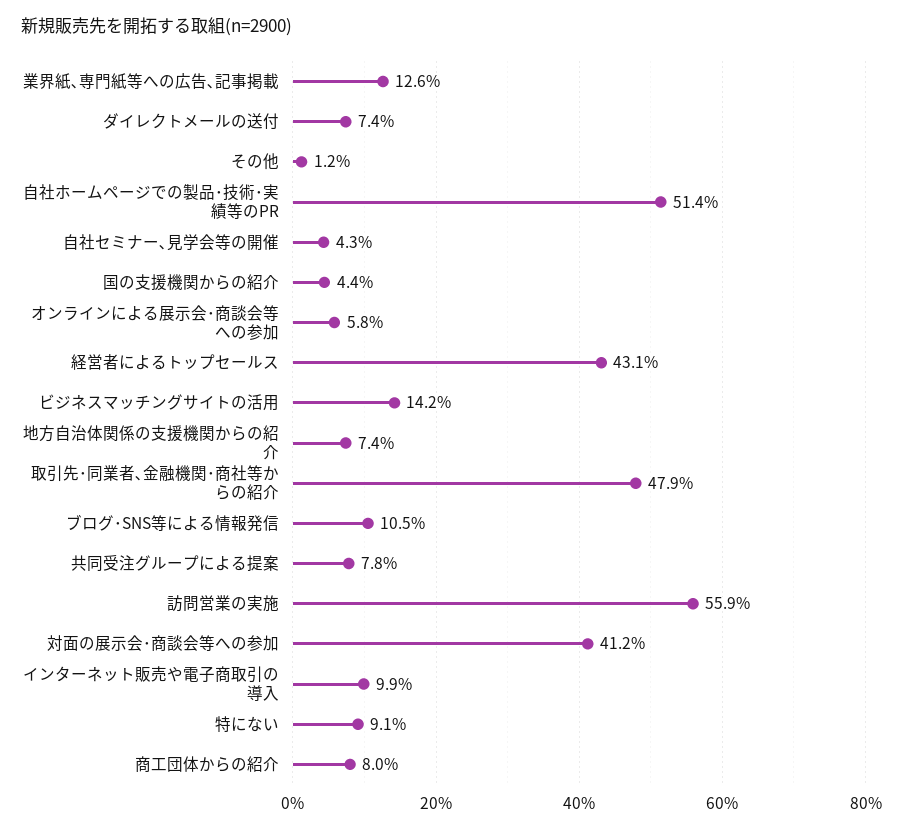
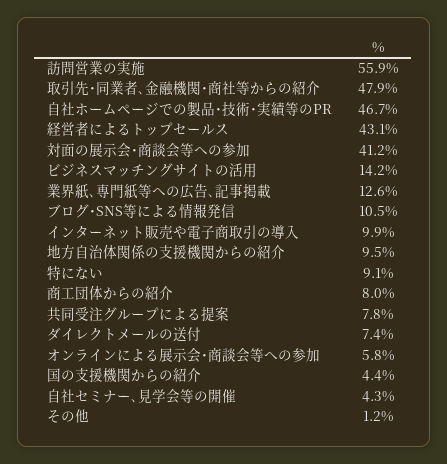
  {
    "業界紙､専門紙等への広告､記事掲載": 12.6,
    "ダイレクトメールの送付": 7.4,
    "その他": 1.2,
-   "自社ホームページでの製品･技術･実績等のPR": 51.4,
+   "自社ホームページでの製品･技術･実績等のPR": 46.7,
    "自社セミナー､見学会等の開催": 4.3,
    "国の支援機関からの紹介": 4.4,
    "オンラインによる展示会･商談会等への参加": 5.8,
    "経営者によるトップセールス": 43.1,
    "ビジネスマッチングサイトの活用": 14.2,
-   "地方自治体関係の支援機関からの紹介": 7.4,
+   "地方自治体関係の支援機関からの紹介": 9.5,
    "取引先･同業者､金融機関･商社等からの紹介": 47.9,
    "ブログ･SNS等による情報発信": 10.5,
    "共同受注グループによる提案": 7.8,
    "訪問営業の実施": 55.9,
    "対面の展示会･商談会等への参加": 41.2,
    "インターネット販売や電子商取引の導入": 9.9,
    "特にない": 9.1,
    "商工団体からの紹介": 8
  }

